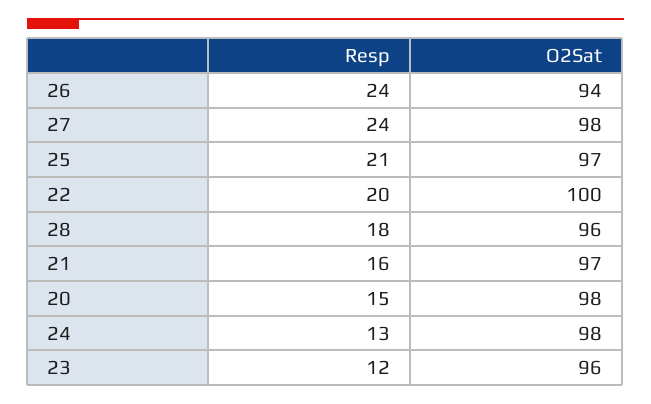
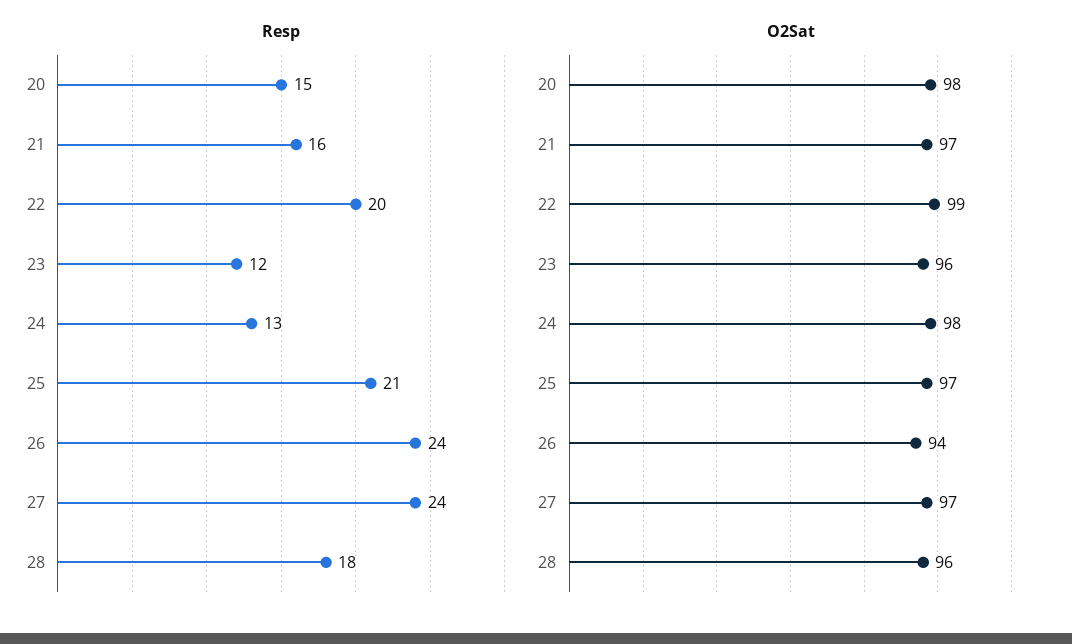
  {
    "Resp": {
      "26": 24,
      "27": 24,
      "25": 21,
      "22": 20,
      "28": 18,
      "21": 16,
      "20": 15,
      "24": 13,
      "23": 12
    },
    "O2Sat": {
      "26": 94,
-     "27": 98,
+     "27": 97,
      "25": 97,
-     "22": 100,
+     "22": 99,
      "28": 96,
      "21": 97,
      "20": 98,
      "24": 98,
      "23": 96
    }
  }

